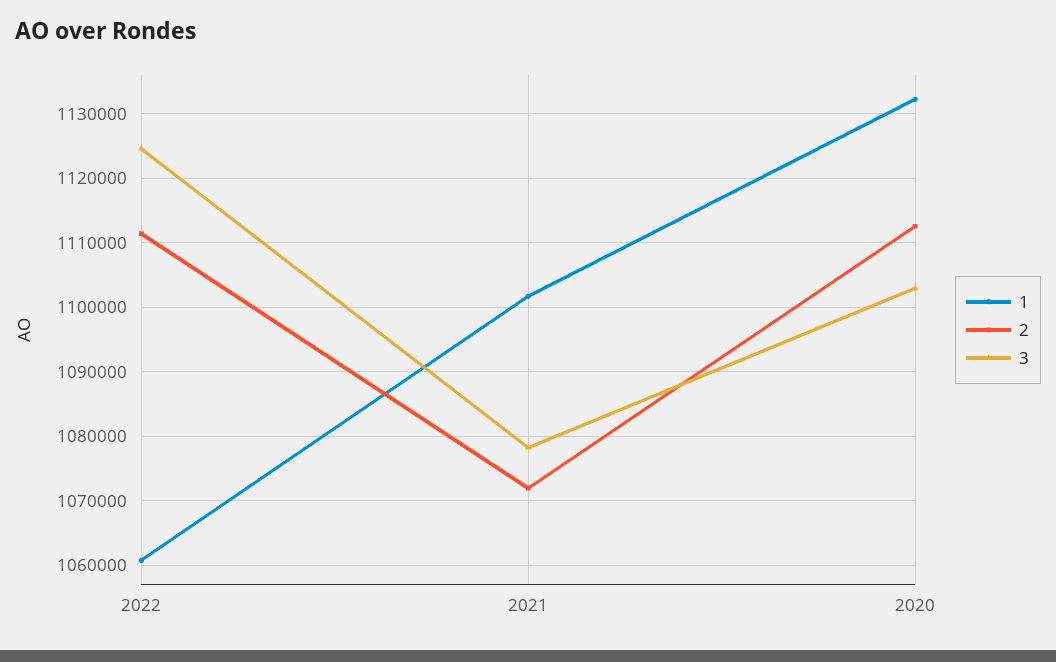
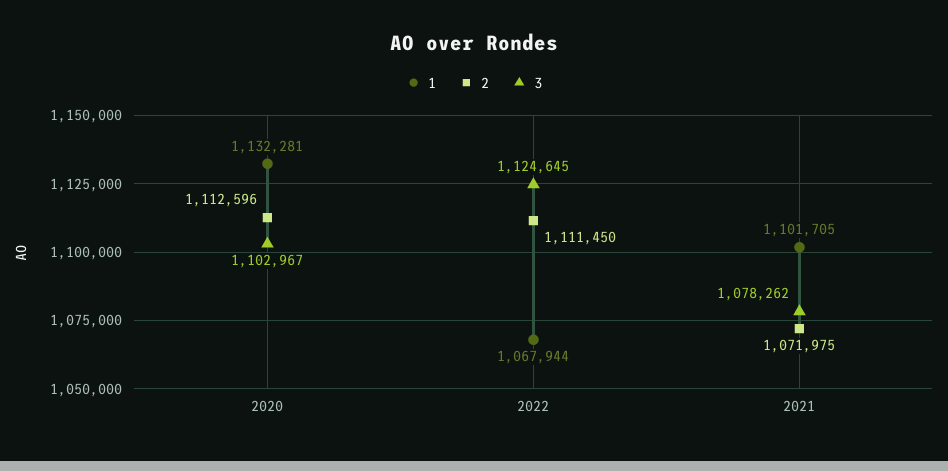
  {
    "1": {
-     "2022": 1061000,
+     "2022": 1067944,
      "2021": 1101705,
      "2020": 1132281
    },
    "2": {
      "2022": 1111450,
      "2021": 1071975,
      "2020": 1112596
    },
    "3": {
      "2022": 1124645,
      "2021": 1078262,
      "2020": 1102967
    }
  }

